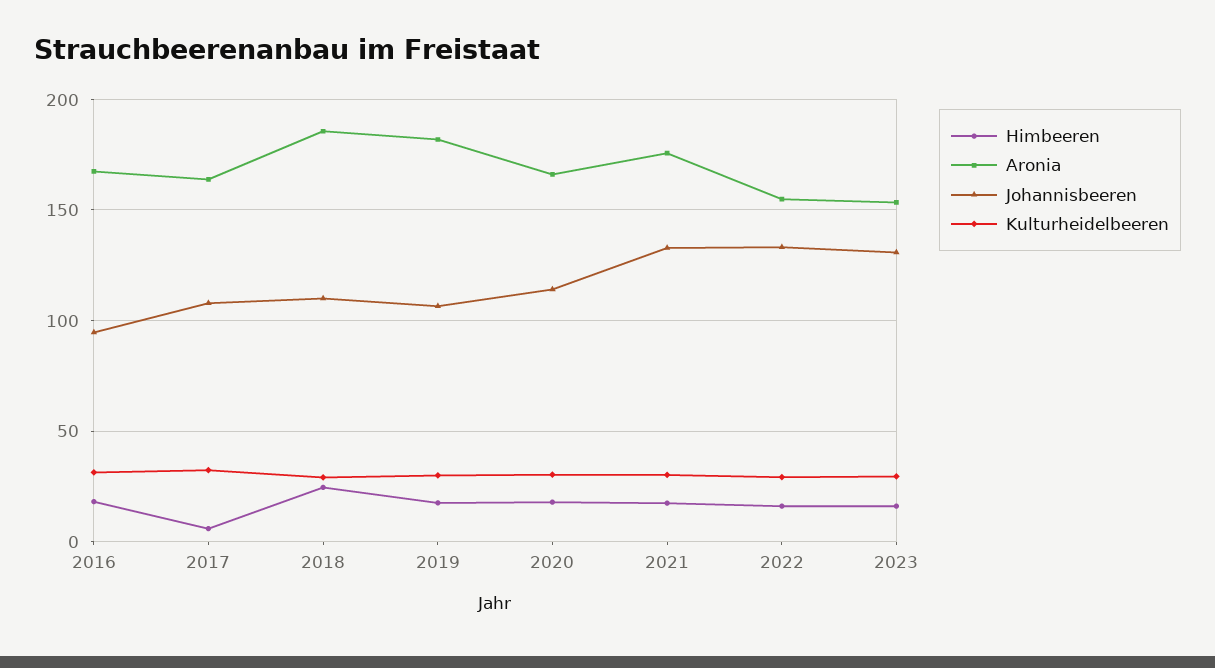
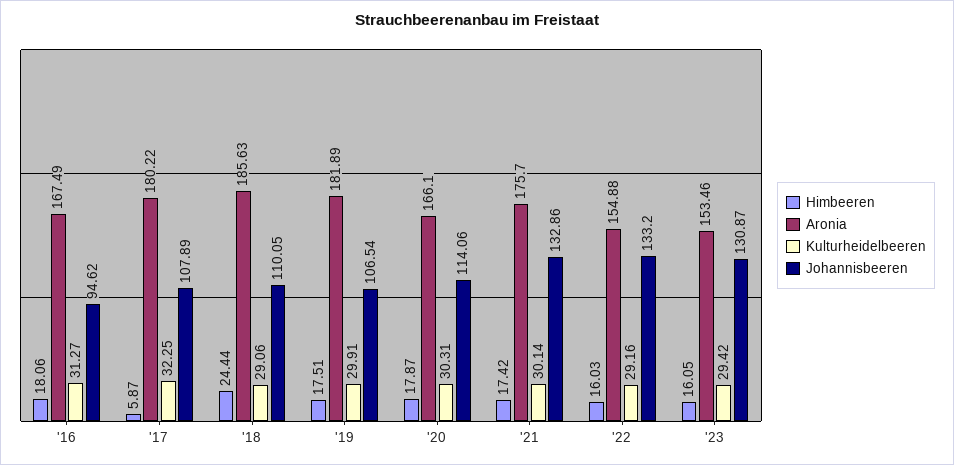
  {
    "Himbeeren": {
      "2016": 18.06,
      "2017": 5.87,
      "2018": 24.44,
      "2019": 17.51,
      "2020": 17.87,
      "2021": 17.42,
      "2022": 16.03,
      "2023": 16.05
    },
    "Aronia": {
      "2016": 167.49,
-     "2017": 165,
+     "2017": 180.22,
      "2018": 185.63,
      "2019": 181.89,
      "2020": 166.1,
      "2021": 175.7,
      "2022": 154.88,
      "2023": 153.46
    },
    "Johannisbeeren": {
      "2016": 94.62,
      "2017": 107.89,
      "2018": 110.05,
      "2019": 106.54,
      "2020": 114.06,
      "2021": 132.86,
      "2022": 133.2,
      "2023": 130.87
    },
    "Kulturheidelbeeren": {
      "2016": 31.27,
      "2017": 32.25,
      "2018": 29.06,
      "2019": 29.91,
      "2020": 30.31,
      "2021": 30.14,
      "2022": 29.16,
      "2023": 29.42
    }
  }

